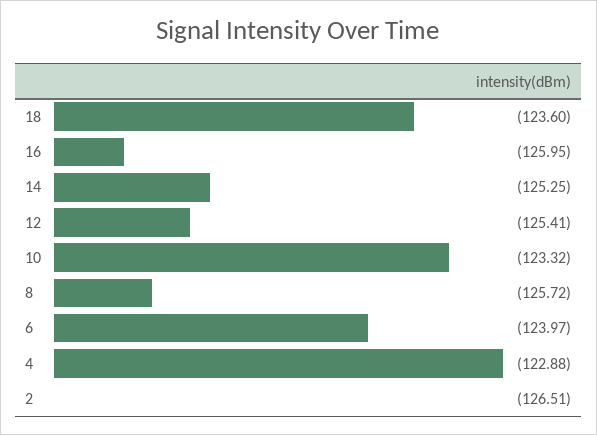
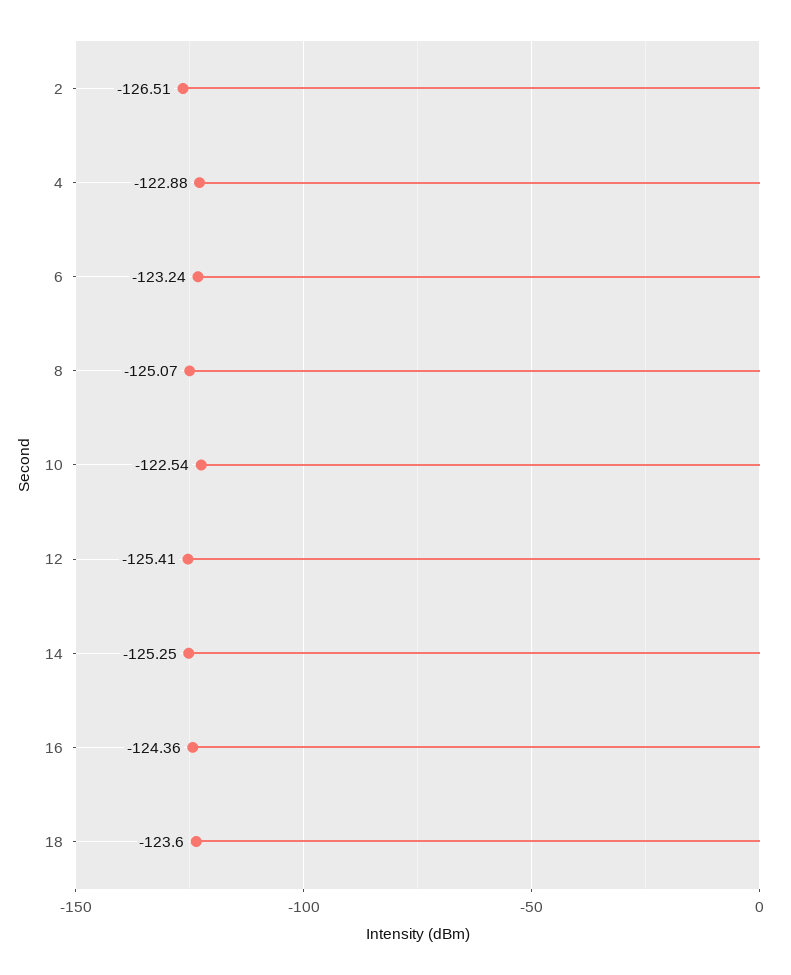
  {
    "18": -123.6,
-   "16": -125.95,
+   "16": -124.36,
    "14": -125.25,
    "12": -125.41,
-   "10": -123.32,
+   "10": -122.54,
-   "8": -125.72,
+   "8": -125.07,
-   "6": -123.97,
+   "6": -123.24,
    "4": -122.88,
    "2": -126.51
  }

